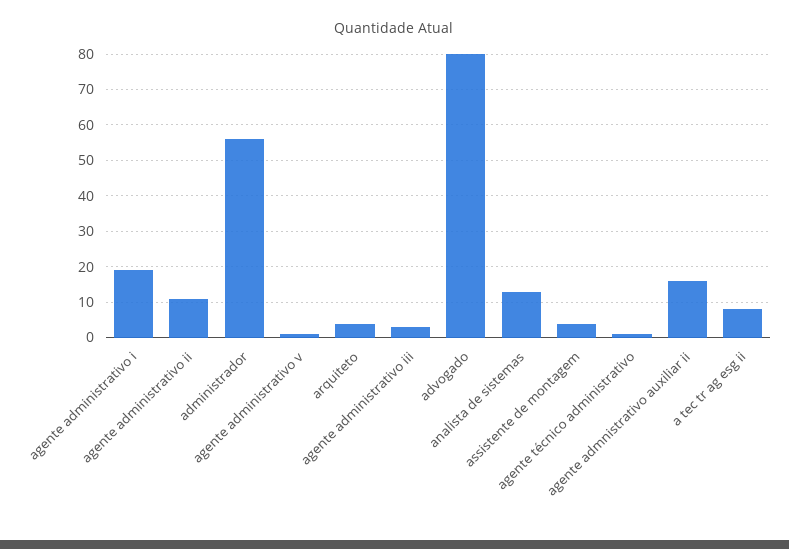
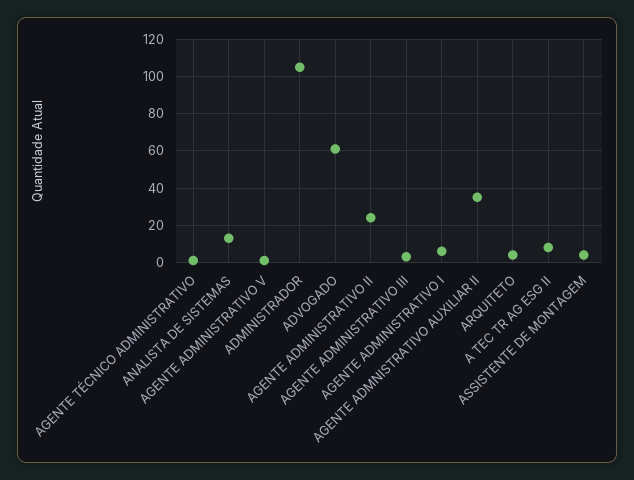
  {
-   "agente administrativo i": 20,
+   "agente administrativo i": 5,
-   "agente administrativo ii": 10,
+   "agente administrativo ii": 25,
-   "administrador": 55,
+   "administrador": 105,
    "agente administrativo v": 0,
    "arquiteto": 5,
    "agente administrativo iii": 5,
-   "advogado": 80,
+   "advogado": 60,
    "analista de sistemas": 15,
    "assistente de montagem": 5,
    "agente técnico administrativo": 0,
-   "agente admnistrativo auxiliar ii": 15,
+   "agente admnistrativo auxiliar ii": 35,
    "a tec tr ag esg ii": 10
  }

